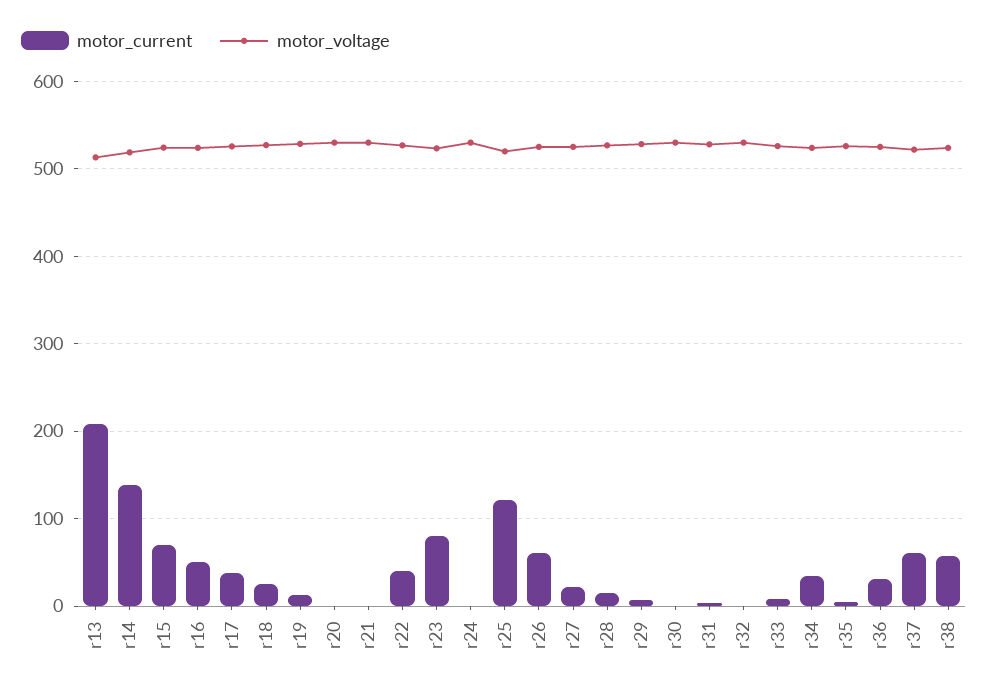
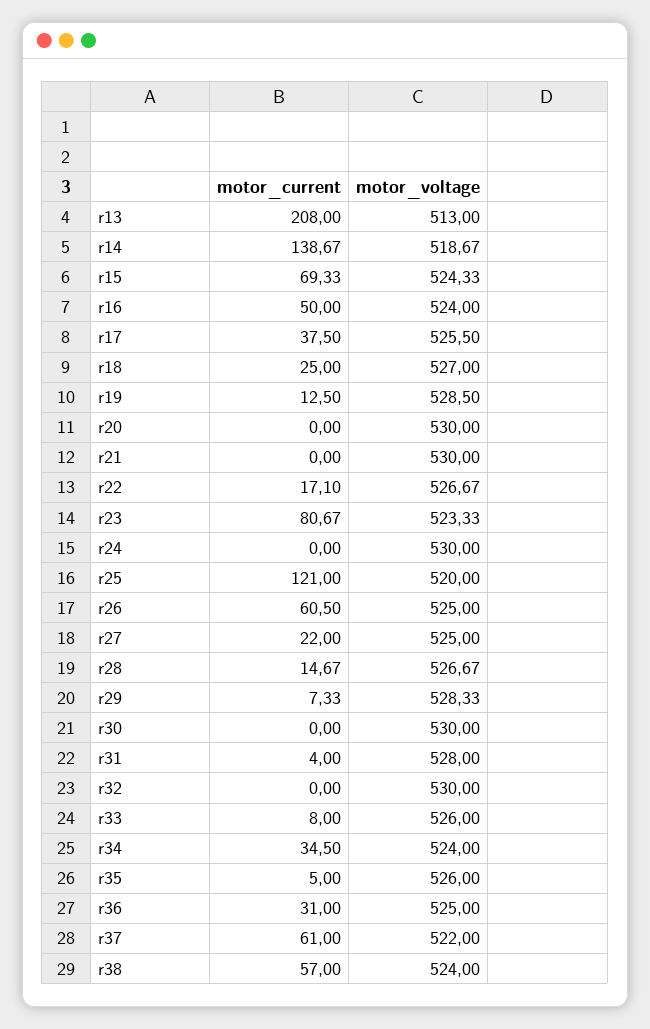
  {
    "motor_current": {
      "r13": 208,
      "r14": 138.67,
      "r15": 69.33,
      "r16": 50,
      "r17": 37.5,
      "r18": 25,
      "r19": 12.5,
      "r20": 0,
      "r21": 0,
-     "r22": 40,
+     "r22": 17.1,
      "r23": 80.67,
      "r24": 0,
      "r25": 121,
      "r26": 60.5,
      "r27": 22,
      "r28": 14.67,
      "r29": 7.33,
      "r30": 0,
      "r31": 4,
      "r32": 0,
      "r33": 8,
      "r34": 34.5,
      "r35": 5,
      "r36": 31,
      "r37": 61,
      "r38": 57
    },
    "motor_voltage": {
      "r13": 513,
      "r14": 518.67,
      "r15": 524.33,
      "r16": 524,
      "r17": 525.5,
      "r18": 527,
      "r19": 528.5,
      "r20": 530,
      "r21": 530,
      "r22": 526.67,
      "r23": 523.33,
      "r24": 530,
      "r25": 520,
      "r26": 525,
      "r27": 525,
      "r28": 526.67,
      "r29": 528.33,
      "r30": 530,
      "r31": 528,
      "r32": 530,
      "r33": 526,
      "r34": 524,
      "r35": 526,
      "r36": 525,
      "r37": 522,
      "r38": 524
    }
  }

